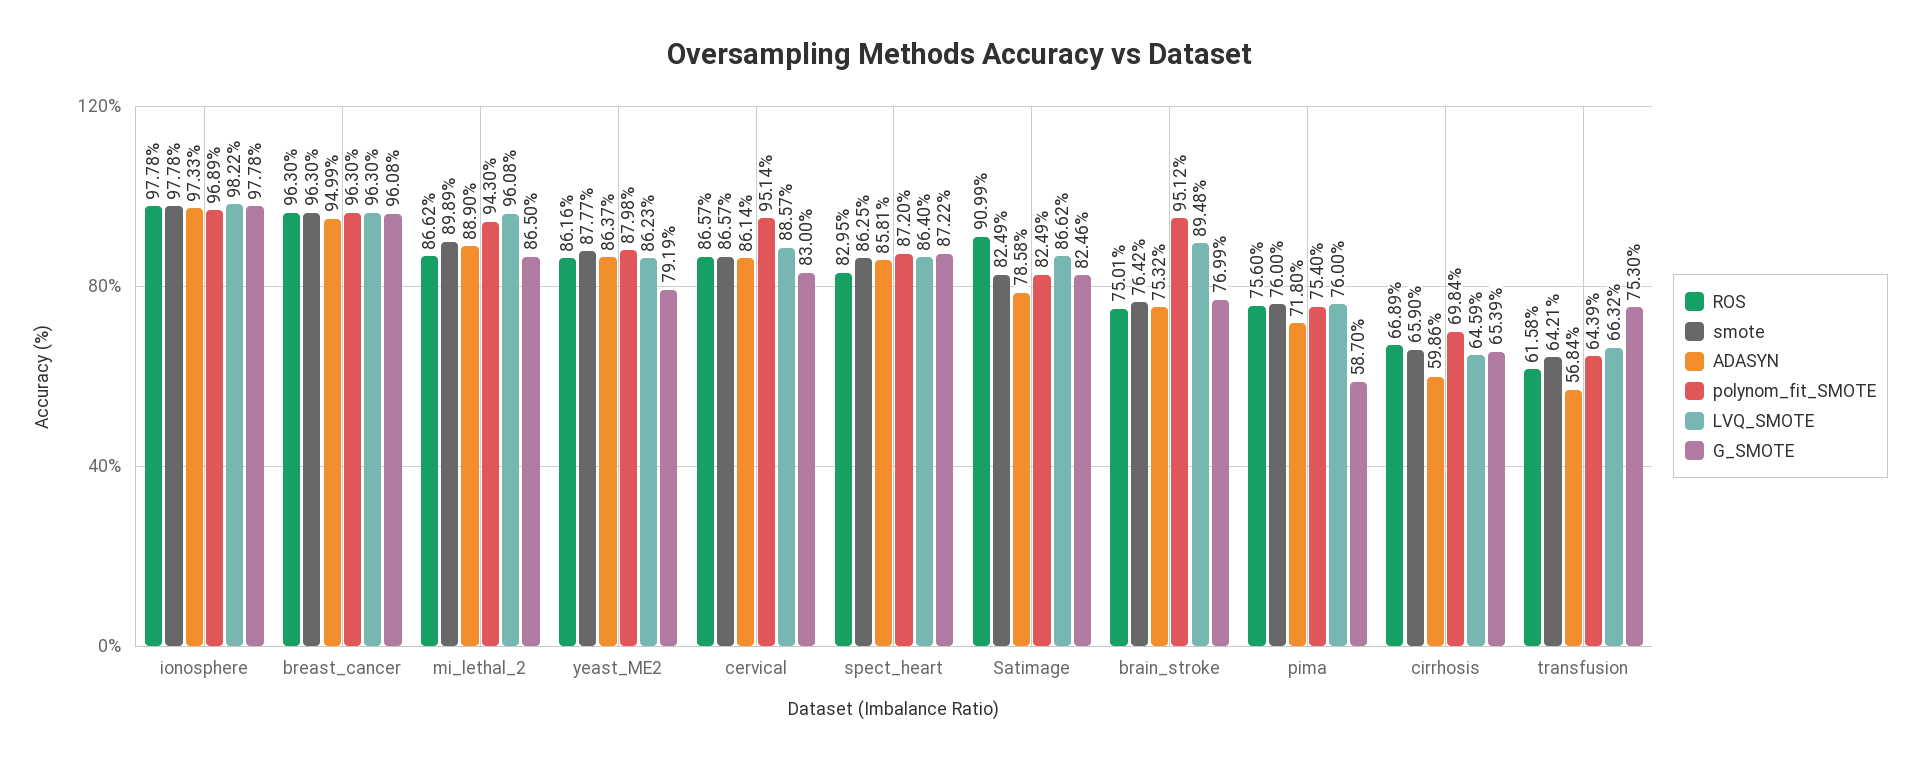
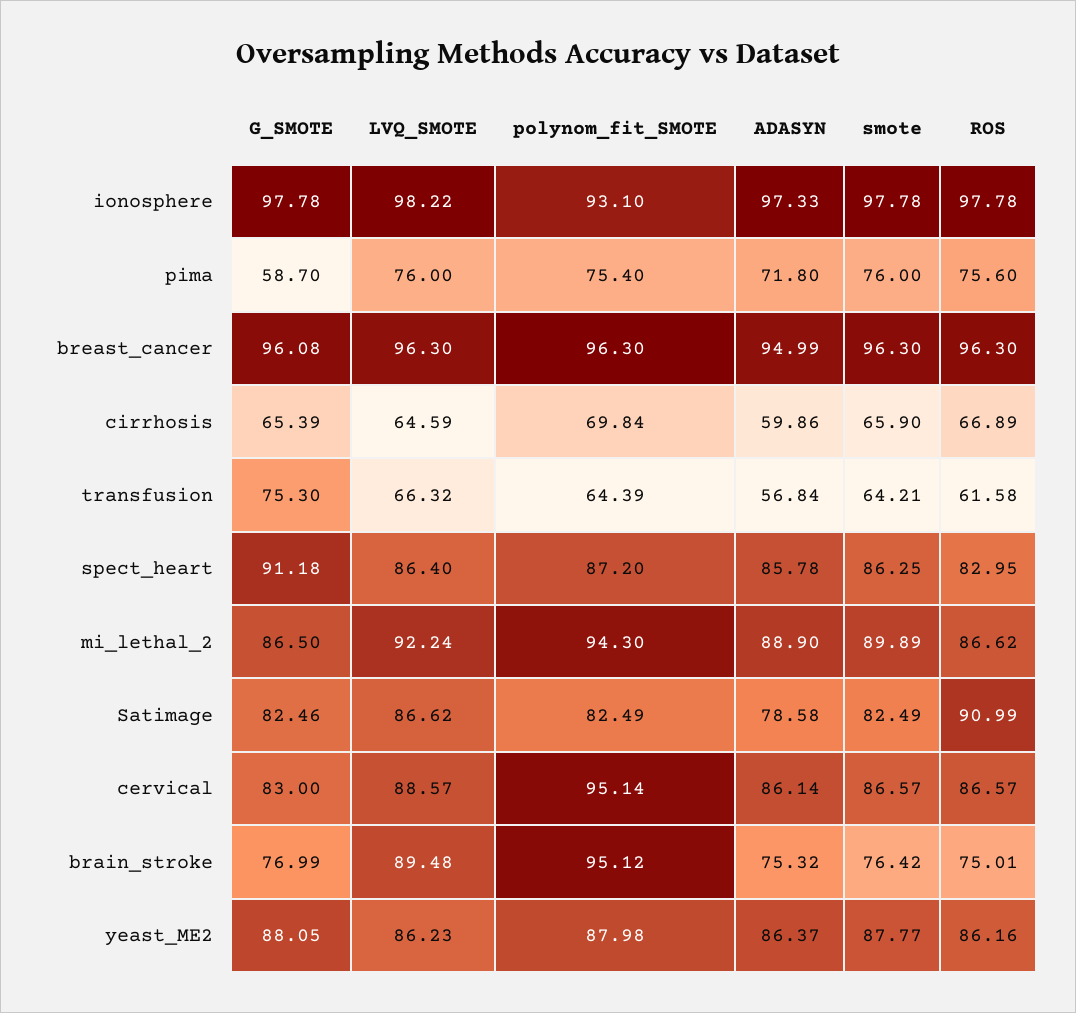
  {
    "ROS": {
      "ionosphere": 97.78,
      "breast_cancer": 96.3,
      "mi_lethal_2": 86.62,
      "yeast_ME2": 86.16,
      "cervical": 86.57,
      "spect_heart": 82.95,
      "Satimage": 90.99,
      "brain_stroke": 75.01,
      "pima": 75.6,
      "cirrhosis": 66.89,
      "transfusion": 61.58
    },
    "smote": {
      "ionosphere": 97.78,
      "breast_cancer": 96.3,
      "mi_lethal_2": 89.89,
      "yeast_ME2": 87.77,
      "cervical": 86.57,
      "spect_heart": 86.25,
      "Satimage": 82.49,
      "brain_stroke": 76.42,
      "pima": 76,
      "cirrhosis": 65.9,
      "transfusion": 64.21
    },
    "ADASYN": {
      "ionosphere": 97.33,
      "breast_cancer": 94.99,
      "mi_lethal_2": 88.9,
      "yeast_ME2": 86.37,
      "cervical": 86.14,
-     "spect_heart": 85.81,
+     "spect_heart": 85.78,
      "Satimage": 78.58,
      "brain_stroke": 75.32,
      "pima": 71.8,
      "cirrhosis": 59.86,
      "transfusion": 56.84
    },
    "polynom_fit_SMOTE": {
-     "ionosphere": 96.89,
+     "ionosphere": 93.1,
      "breast_cancer": 96.3,
      "mi_lethal_2": 94.3,
      "yeast_ME2": 87.98,
      "cervical": 95.14,
      "spect_heart": 87.2,
      "Satimage": 82.49,
      "brain_stroke": 95.12,
      "pima": 75.4,
      "cirrhosis": 69.84,
      "transfusion": 64.39
    },
    "LVQ_SMOTE": {
      "ionosphere": 98.22,
      "breast_cancer": 96.3,
-     "mi_lethal_2": 96.08,
+     "mi_lethal_2": 92.24,
      "yeast_ME2": 86.23,
      "cervical": 88.57,
      "spect_heart": 86.4,
      "Satimage": 86.62,
      "brain_stroke": 89.48,
      "pima": 76,
      "cirrhosis": 64.59,
      "transfusion": 66.32
    },
    "G_SMOTE": {
      "ionosphere": 97.78,
      "breast_cancer": 96.08,
      "mi_lethal_2": 86.5,
-     "yeast_ME2": 79.19,
+     "yeast_ME2": 88.05,
      "cervical": 83,
-     "spect_heart": 87.22,
+     "spect_heart": 91.18,
      "Satimage": 82.46,
      "brain_stroke": 76.99,
      "pima": 58.7,
      "cirrhosis": 65.39,
      "transfusion": 75.3
    }
  }

